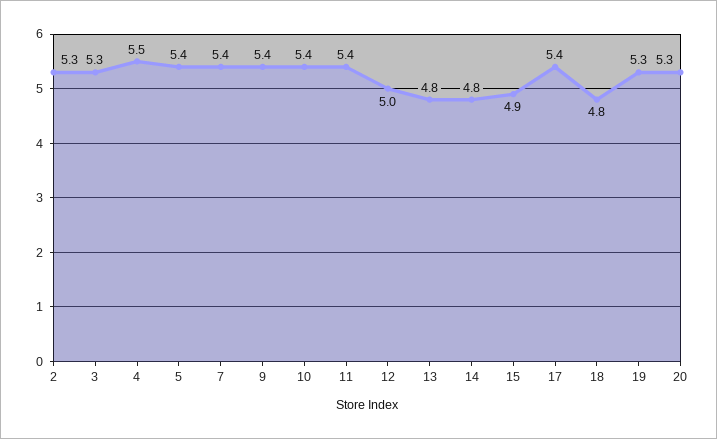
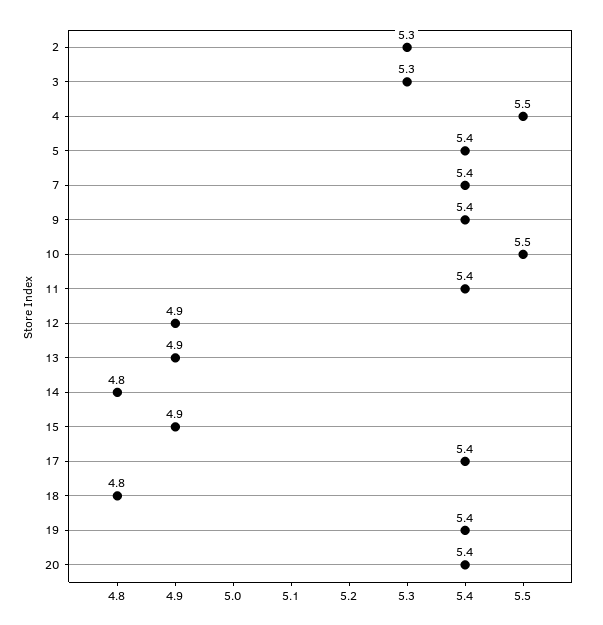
  {
    "2": 5.3,
    "3": 5.3,
    "4": 5.5,
    "5": 5.4,
    "7": 5.4,
    "9": 5.4,
-   "10": 5.4,
+   "10": 5.5,
    "11": 5.4,
-   "12": 5,
+   "12": 4.9,
-   "13": 4.8,
+   "13": 4.9,
    "14": 4.8,
    "15": 4.9,
    "17": 5.4,
    "18": 4.8,
-   "19": 5.3,
+   "19": 5.4,
-   "20": 5.3
+   "20": 5.4
  }

